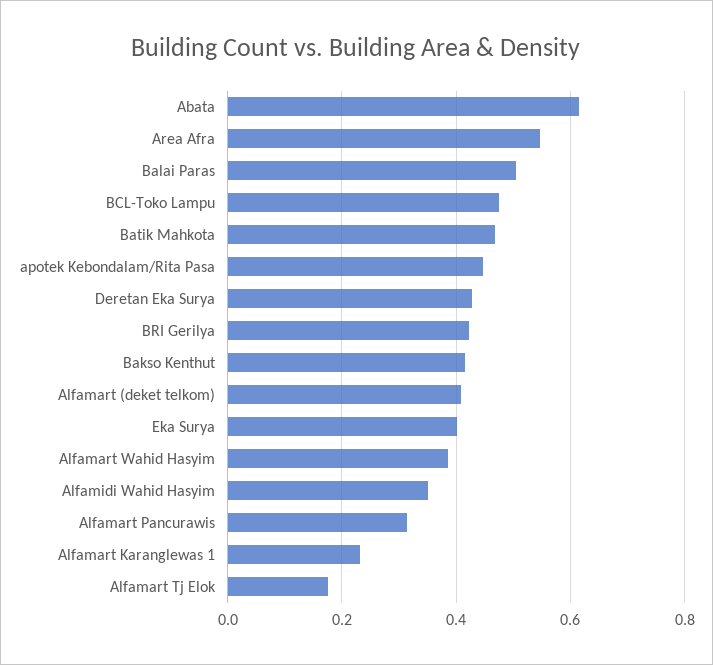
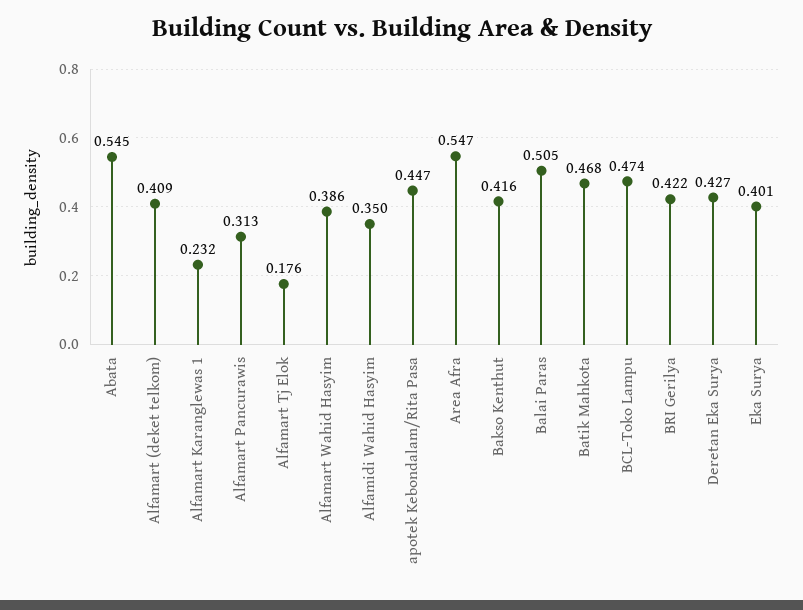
  {
-   "Abata": 0.62,
+   "Abata": 0.545,
    "Area Afra": 0.547,
    "Balai Paras": 0.505,
    "BCL-Toko Lampu": 0.474,
    "Batik Mahkota": 0.468,
    "apotek Kebondalam/Rita Pasa": 0.447,
    "Deretan Eka Surya": 0.427,
    "BRI Gerilya": 0.422,
    "Bakso Kenthut": 0.416,
    "Alfamart (deket telkom)": 0.409,
    "Eka Surya": 0.401,
    "Alfamart Wahid Hasyim": 0.386,
    "Alfamidi Wahid Hasyim": 0.35,
    "Alfamart Pancurawis": 0.313,
    "Alfamart Karanglewas 1": 0.232,
    "Alfamart Tj Elok": 0.176
  }

